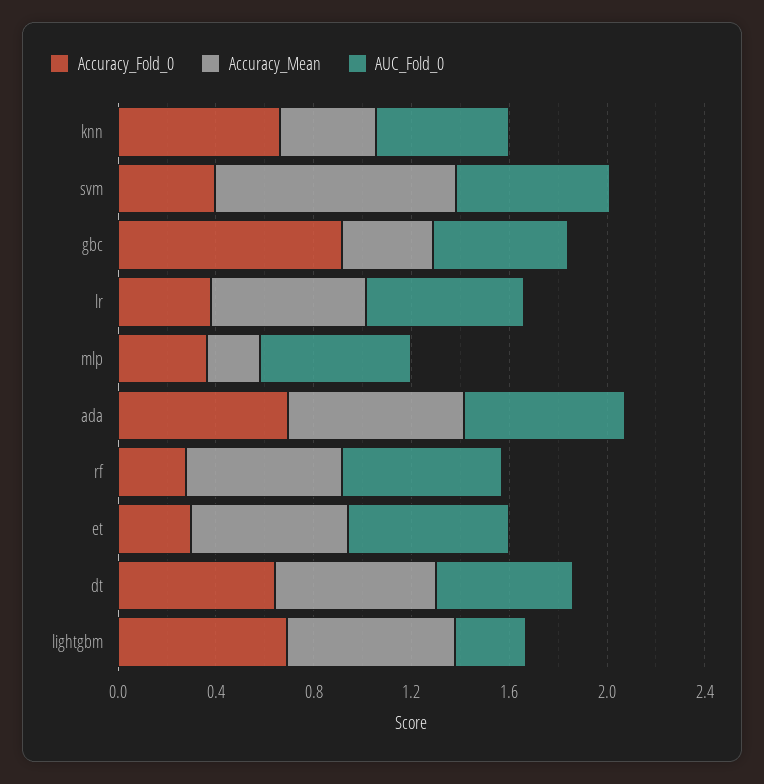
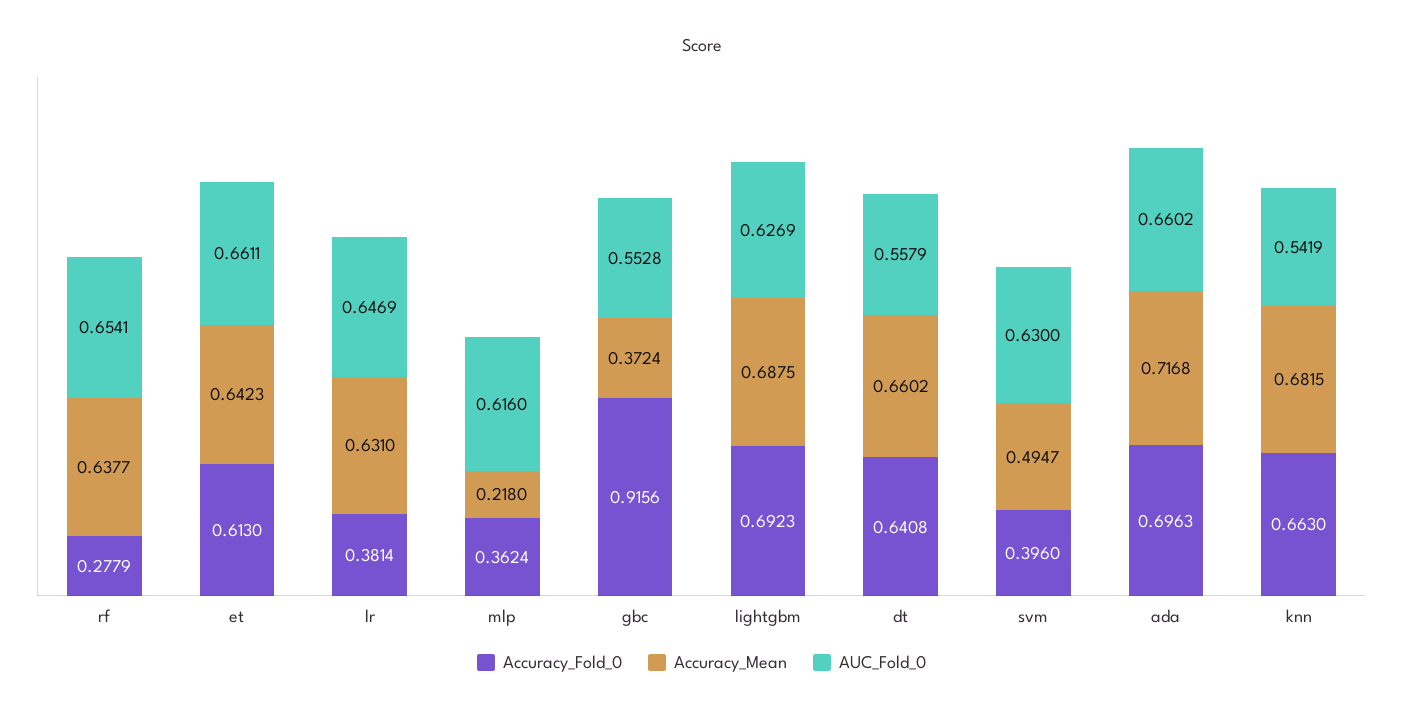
  {
    "Accuracy_Fold_0": {
      "knn": 0.663,
      "svm": 0.396,
      "gbc": 0.9156,
      "lr": 0.3814,
      "mlp": 0.3624,
      "ada": 0.6963,
      "rf": 0.2779,
-     "et": 0.3,
+     "et": 0.613,
      "dt": 0.6408,
      "lightgbm": 0.6923
    },
    "Accuracy_Mean": {
-     "knn": 0.4,
+     "knn": 0.6815,
-     "svm": 1,
+     "svm": 0.4947,
      "gbc": 0.3724,
      "lr": 0.631,
      "mlp": 0.218,
      "ada": 0.7168,
      "rf": 0.6377,
      "et": 0.6423,
      "dt": 0.6602,
      "lightgbm": 0.6875
    },
    "AUC_Fold_0": {
      "knn": 0.5419,
      "svm": 0.63,
      "gbc": 0.5528,
      "lr": 0.6469,
      "mlp": 0.616,
      "ada": 0.6602,
      "rf": 0.6541,
      "et": 0.6611,
      "dt": 0.5579,
-     "lightgbm": 0.3
+     "lightgbm": 0.6269
    }
  }

